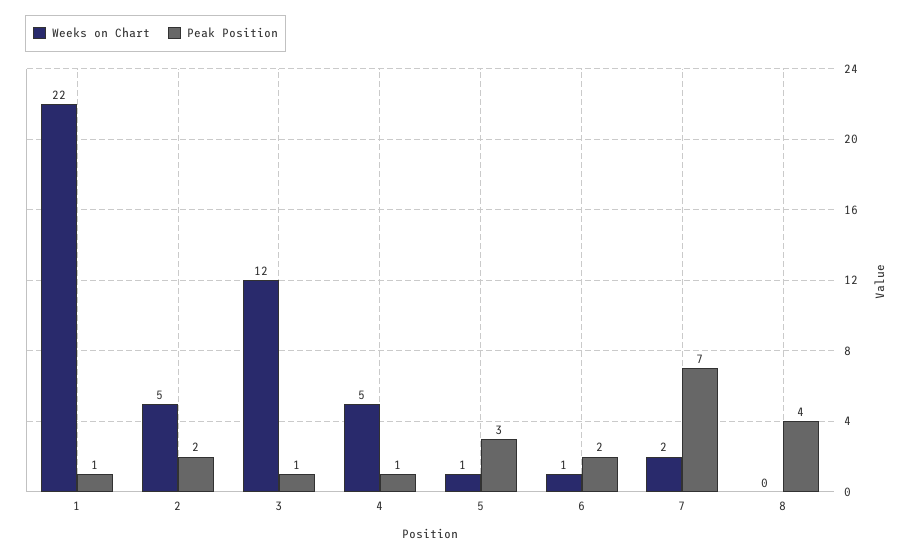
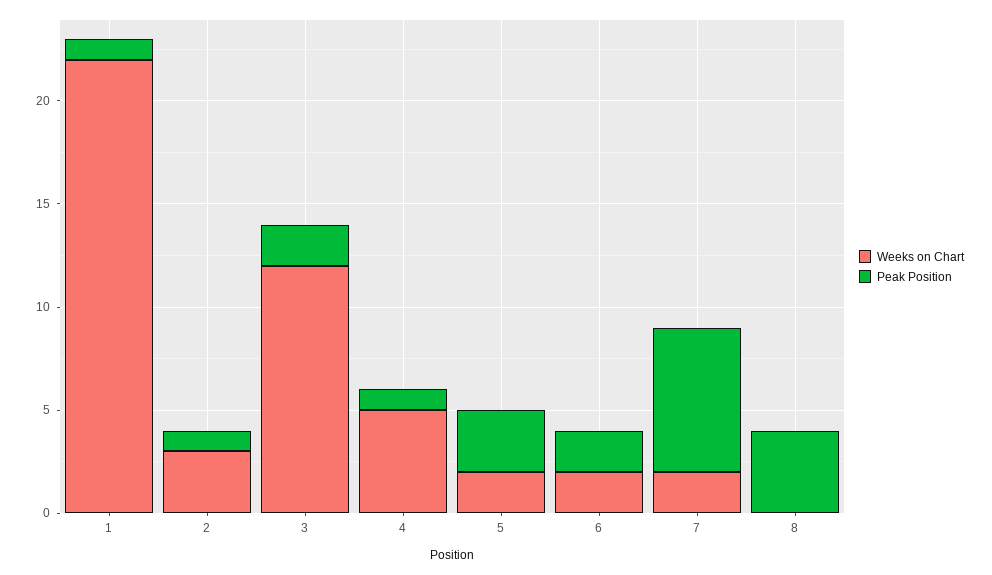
  {
    "Weeks on Chart": {
      "1": 22,
-     "2": 5,
+     "2": 3,
      "3": 12,
      "4": 5,
-     "5": 1,
+     "5": 2,
-     "6": 1,
+     "6": 2,
      "7": 2,
      "8": 0
    },
    "Peak Position": {
      "1": 1,
-     "2": 2,
+     "2": 1,
-     "3": 1,
+     "3": 2,
      "4": 1,
      "5": 3,
      "6": 2,
      "7": 7,
      "8": 4
    }
  }

